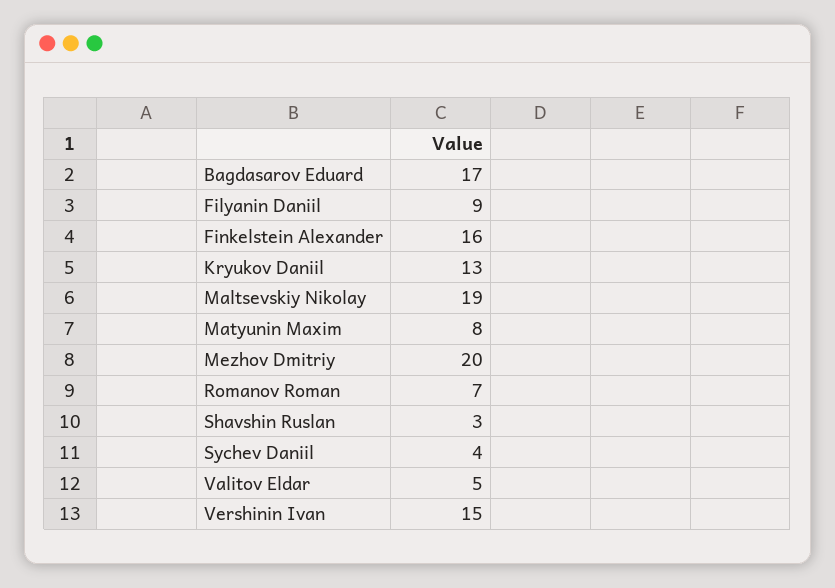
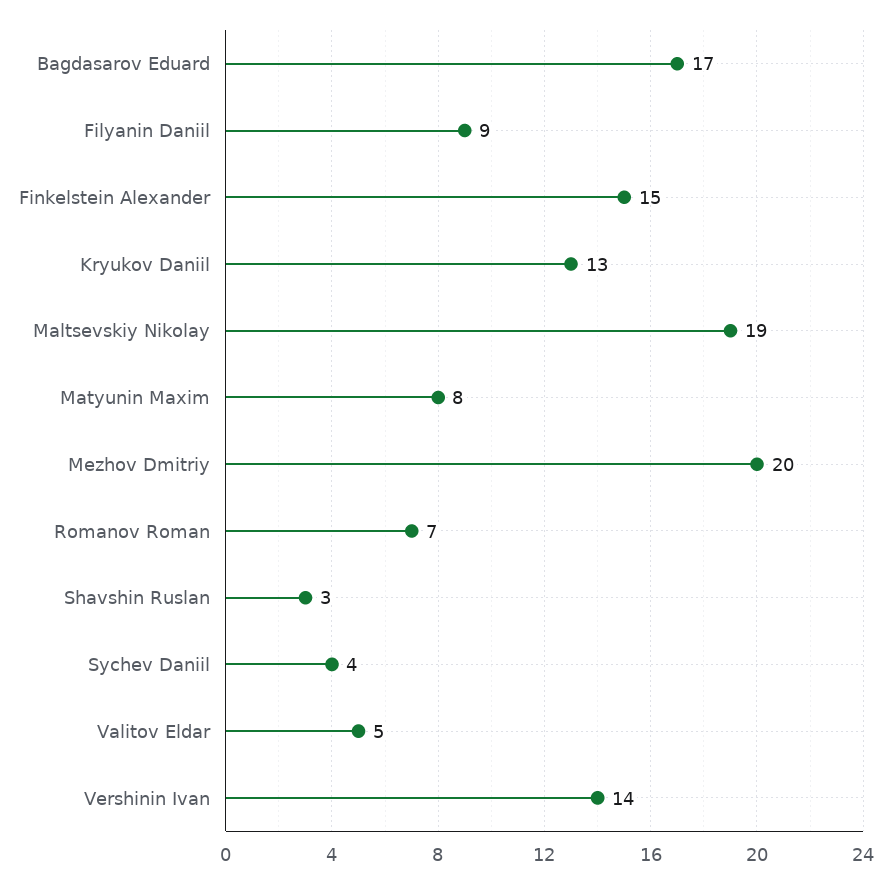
  {
    "Bagdasarov Eduard": 17,
    "Filyanin Daniil": 9,
-   "Finkelstein Alexander": 16,
+   "Finkelstein Alexander": 15,
    "Kryukov Daniil": 13,
    "Maltsevskiy Nikolay": 19,
    "Matyunin Maxim": 8,
    "Mezhov Dmitriy": 20,
    "Romanov Roman": 7,
    "Shavshin Ruslan": 3,
    "Sychev Daniil": 4,
    "Valitov Eldar": 5,
-   "Vershinin Ivan": 15
+   "Vershinin Ivan": 14
  }

